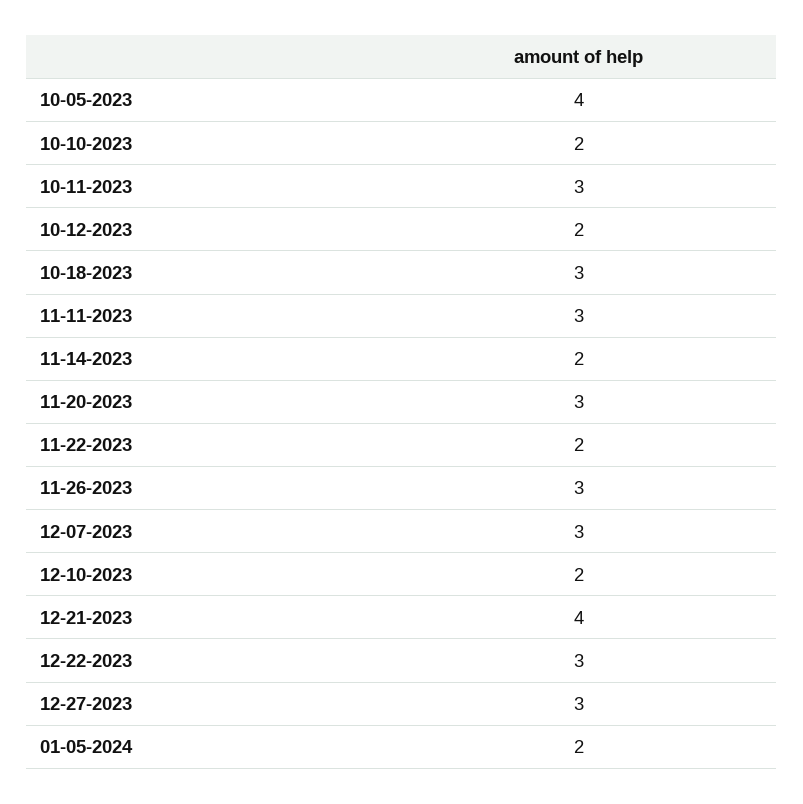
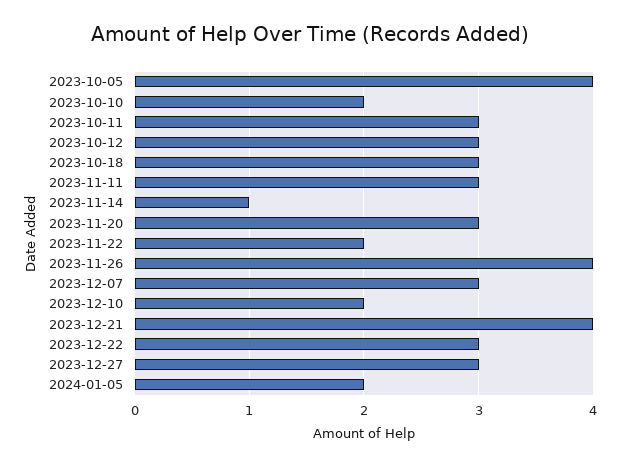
  {
    "10-05-2023": 4,
    "10-10-2023": 2,
    "10-11-2023": 3,
-   "10-12-2023": 2,
+   "10-12-2023": 3,
    "10-18-2023": 3,
    "11-11-2023": 3,
-   "11-14-2023": 2,
+   "11-14-2023": 1,
    "11-20-2023": 3,
    "11-22-2023": 2,
-   "11-26-2023": 3,
+   "11-26-2023": 4,
    "12-07-2023": 3,
    "12-10-2023": 2,
    "12-21-2023": 4,
    "12-22-2023": 3,
    "12-27-2023": 3,
    "01-05-2024": 2
  }

